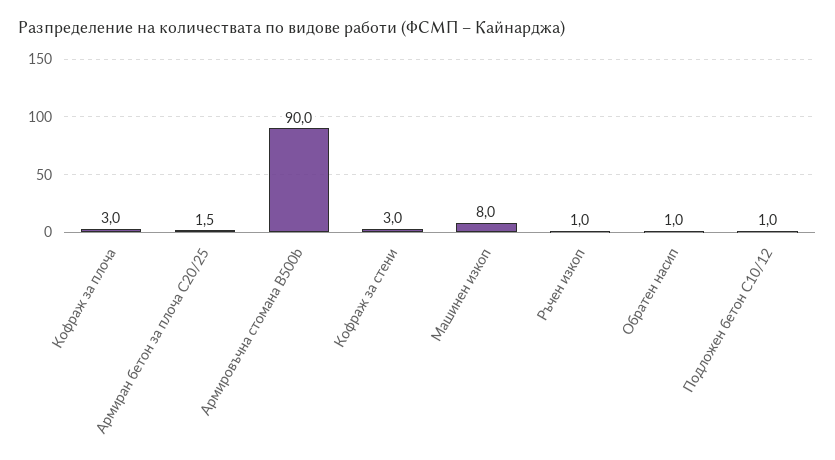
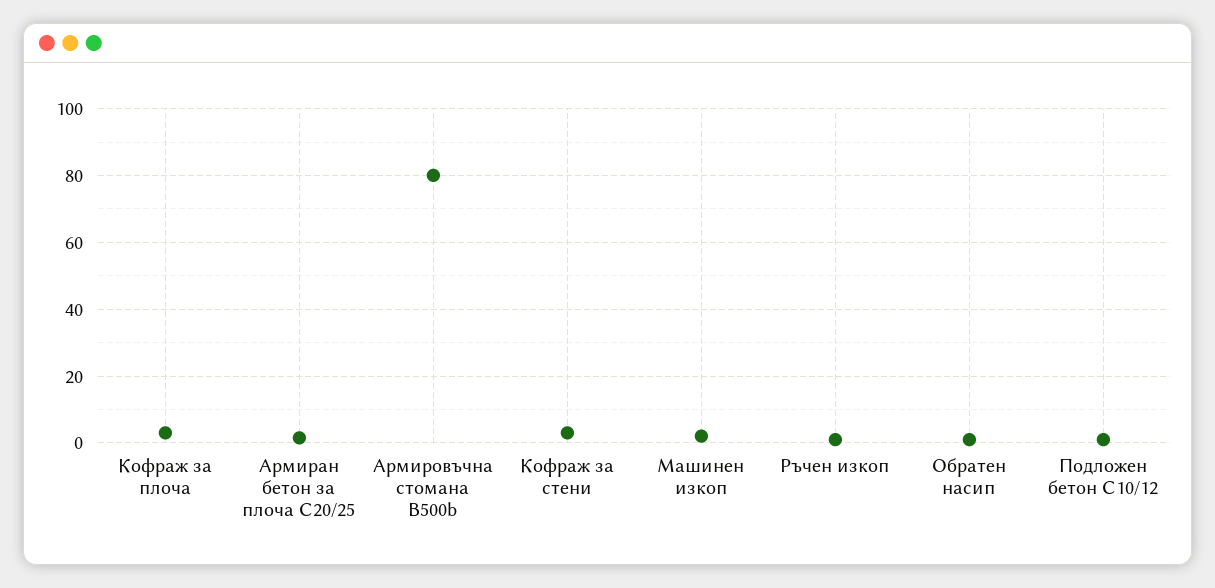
  {
    "Кофраж за плоча": 3,
    "Армиран бетон за плоча C20/25": 1.5,
-   "Армировъчна стомана B500b": 90,
+   "Армировъчна стомана B500b": 80,
    "Кофраж за стени": 3,
-   "Машинен изкоп": 8,
+   "Машинен изкоп": 2,
    "Ръчен изкоп": 1,
    "Обратен насип": 1,
    "Подложен бетон C10/12": 1
  }

